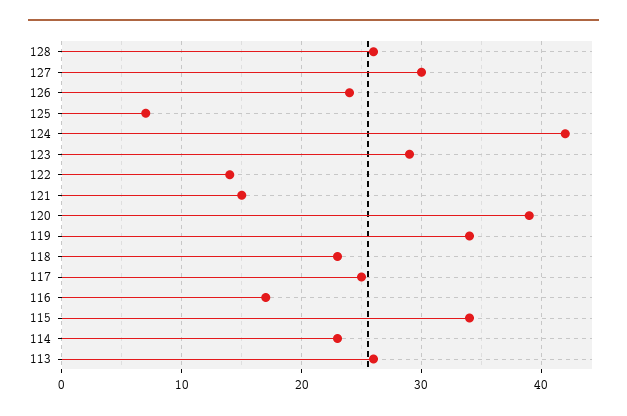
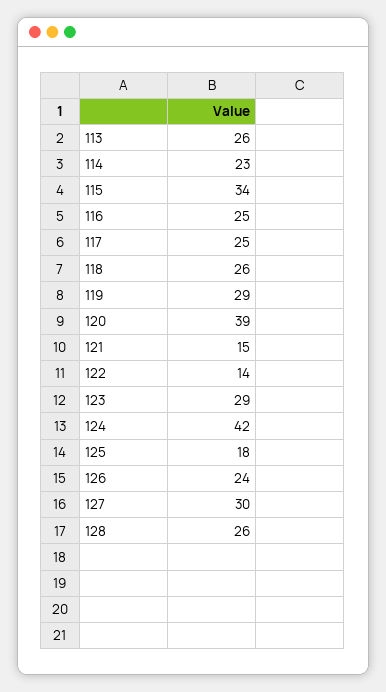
  {
    "128": 26,
    "127": 30,
    "126": 24,
-   "125": 7,
+   "125": 18,
    "124": 42,
    "123": 29,
    "122": 14,
    "121": 15,
    "120": 39,
-   "119": 34,
+   "119": 29,
-   "118": 23,
+   "118": 26,
    "117": 25,
-   "116": 17,
+   "116": 25,
    "115": 34,
    "114": 23,
    "113": 26
  }

